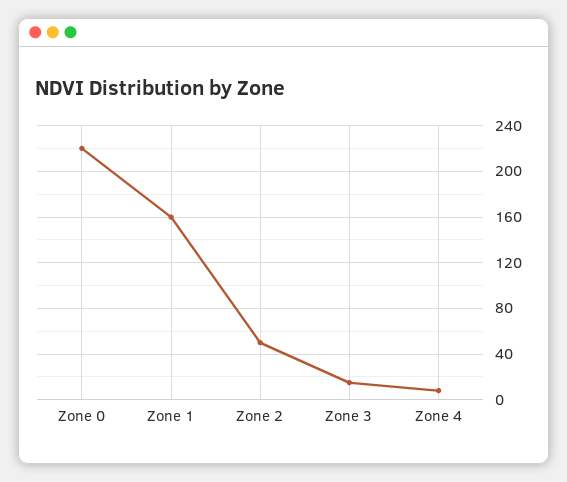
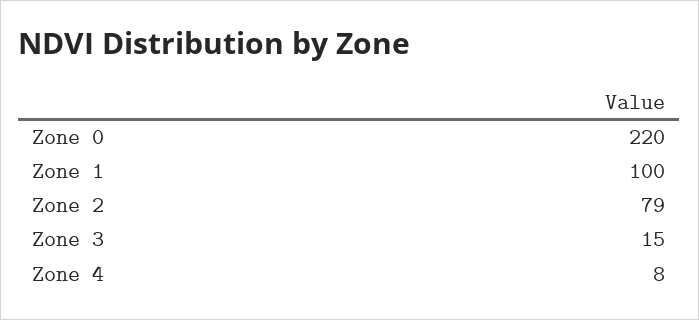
  {
    "Zone 0": 220,
-   "Zone 1": 160,
+   "Zone 1": 100,
-   "Zone 2": 50,
+   "Zone 2": 79,
    "Zone 3": 15,
    "Zone 4": 8
  }

